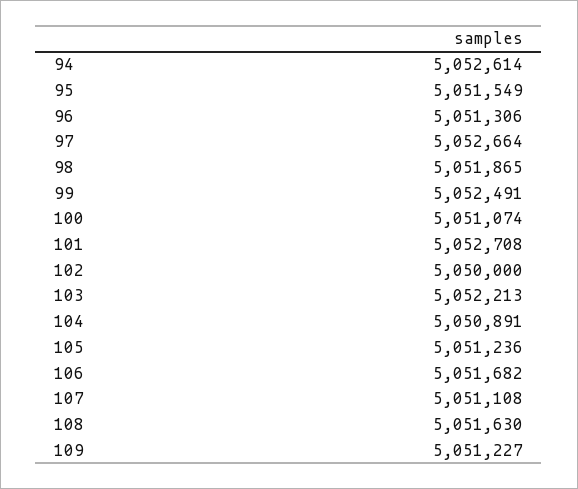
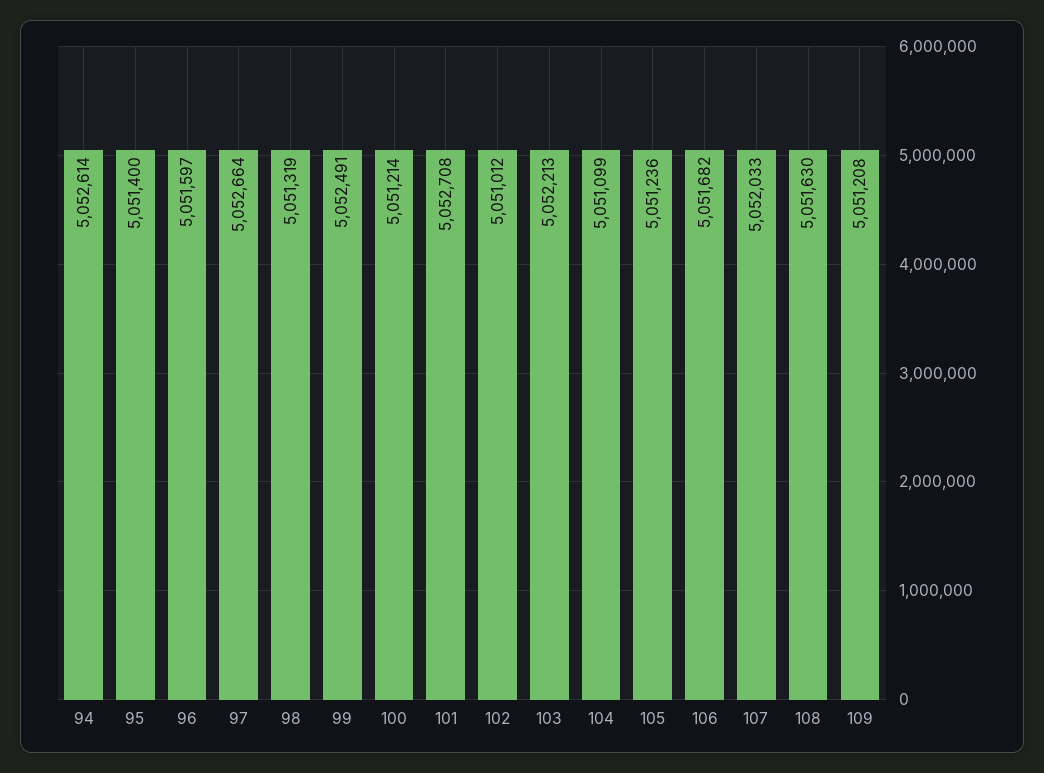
  {
    "94": 5052614,
-   "95": 5051549,
+   "95": 5051400,
-   "96": 5051306,
+   "96": 5051597,
    "97": 5052664,
-   "98": 5051865,
+   "98": 5051319,
    "99": 5052491,
-   "100": 5051074,
+   "100": 5051214,
    "101": 5052708,
-   "102": 5050000,
+   "102": 5051012,
    "103": 5052213,
-   "104": 5050891,
+   "104": 5051099,
    "105": 5051236,
    "106": 5051682,
-   "107": 5051108,
+   "107": 5052033,
    "108": 5051630,
-   "109": 5051227
+   "109": 5051208
  }

